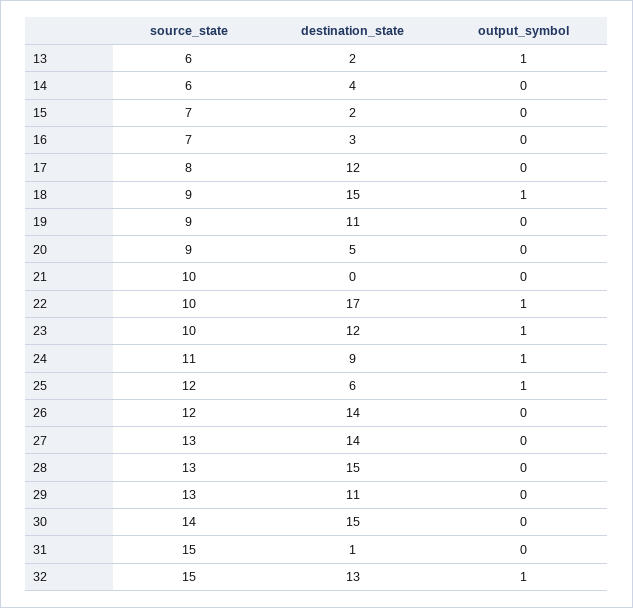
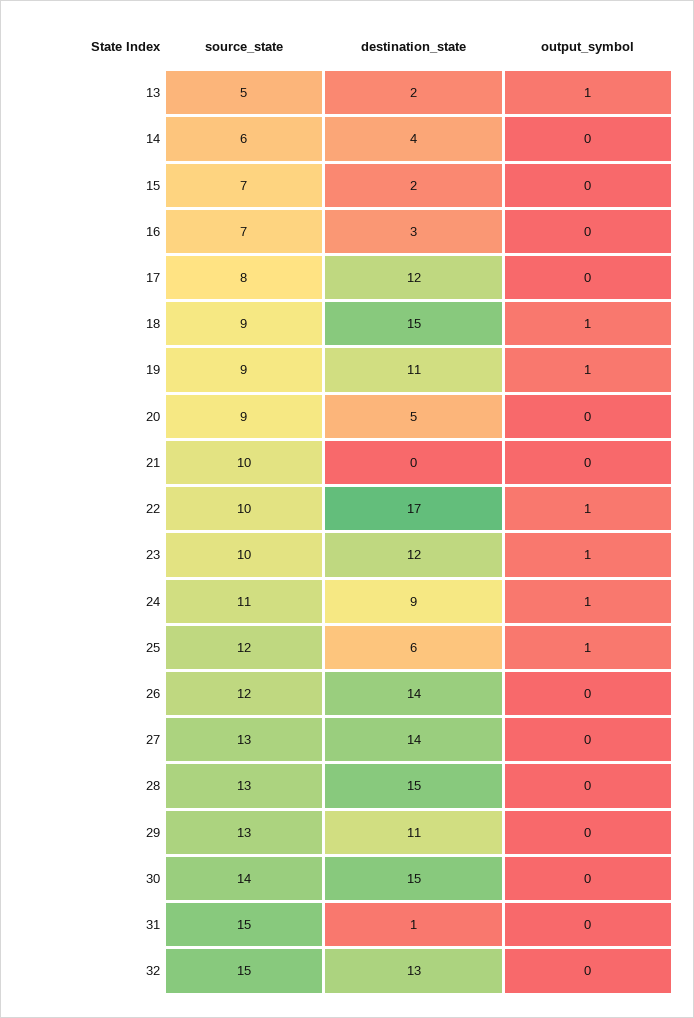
  {
    "source_state": {
-     "13": 6,
+     "13": 5,
      "14": 6,
      "15": 7,
      "16": 7,
      "17": 8,
      "18": 9,
      "19": 9,
      "20": 9,
      "21": 10,
      "22": 10,
      "23": 10,
      "24": 11,
      "25": 12,
      "26": 12,
      "27": 13,
      "28": 13,
      "29": 13,
      "30": 14,
      "31": 15,
      "32": 15
    },
    "destination_state": {
      "13": 2,
      "14": 4,
      "15": 2,
      "16": 3,
      "17": 12,
      "18": 15,
      "19": 11,
      "20": 5,
      "21": 0,
      "22": 17,
      "23": 12,
      "24": 9,
      "25": 6,
      "26": 14,
      "27": 14,
      "28": 15,
      "29": 11,
      "30": 15,
      "31": 1,
      "32": 13
    },
    "output_symbol": {
      "13": 1,
      "14": 0,
      "15": 0,
      "16": 0,
      "17": 0,
      "18": 1,
-     "19": 0,
+     "19": 1,
      "20": 0,
      "21": 0,
      "22": 1,
      "23": 1,
      "24": 1,
      "25": 1,
      "26": 0,
      "27": 0,
      "28": 0,
      "29": 0,
      "30": 0,
      "31": 0,
-     "32": 1
+     "32": 0
    }
  }

